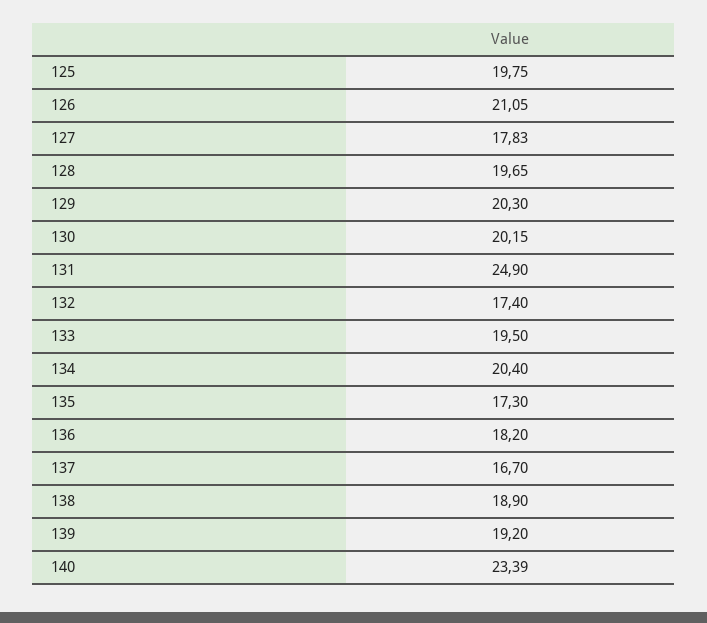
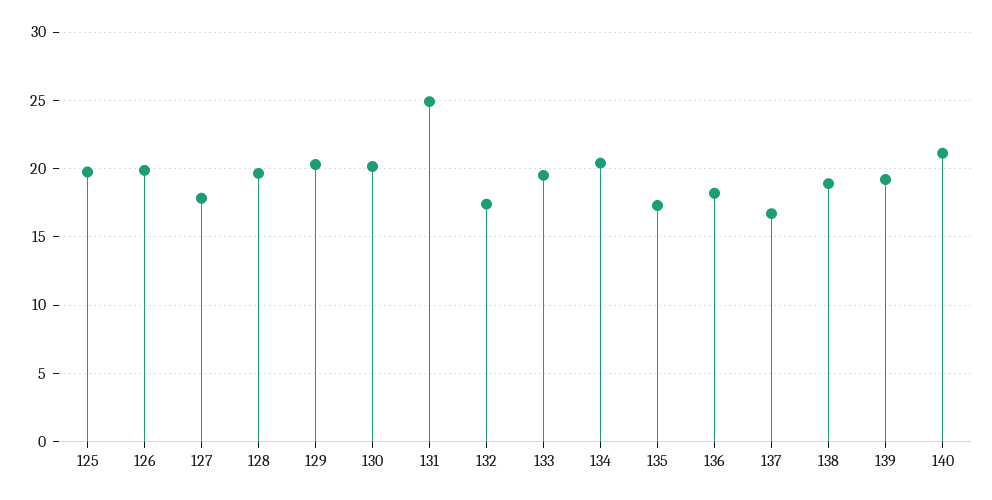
  {
    "125": 19.75,
-   "126": 21.05,
+   "126": 20,
    "127": 17.83,
    "128": 19.65,
    "129": 20.3,
    "130": 20.15,
    "131": 24.9,
    "132": 17.4,
    "133": 19.5,
    "134": 20.4,
    "135": 17.3,
    "136": 18.2,
    "137": 16.7,
    "138": 18.9,
    "139": 19.2,
-   "140": 23.39
+   "140": 21
  }

